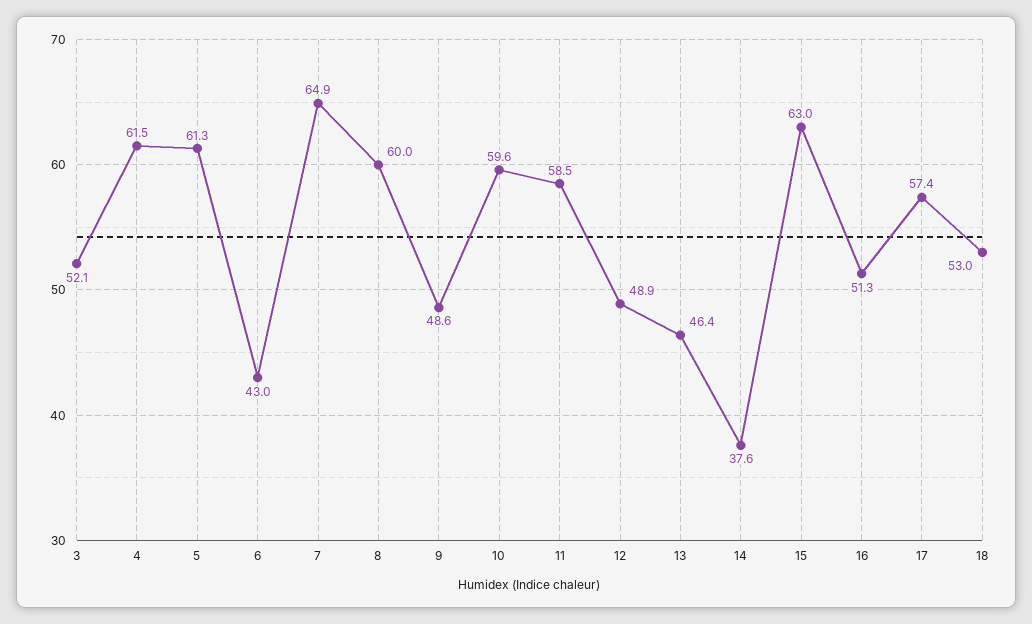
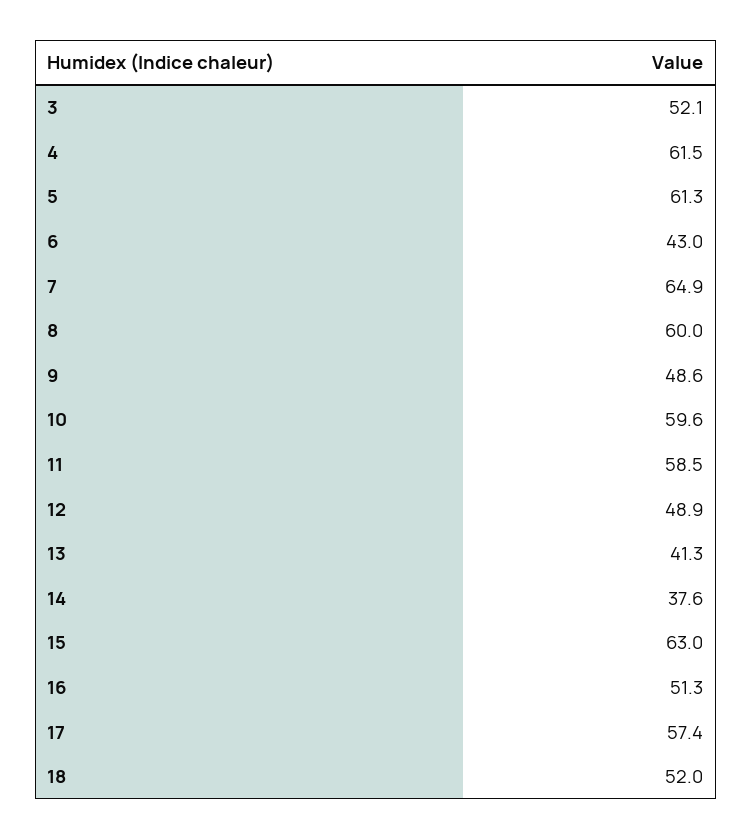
  {
    "3": 52.1,
    "4": 61.5,
    "5": 61.3,
    "6": 43,
    "7": 64.9,
    "8": 60,
    "9": 48.6,
    "10": 59.6,
    "11": 58.5,
    "12": 48.9,
-   "13": 46.4,
+   "13": 41.3,
    "14": 37.6,
    "15": 63,
    "16": 51.3,
    "17": 57.4,
-   "18": 53
+   "18": 52
  }

